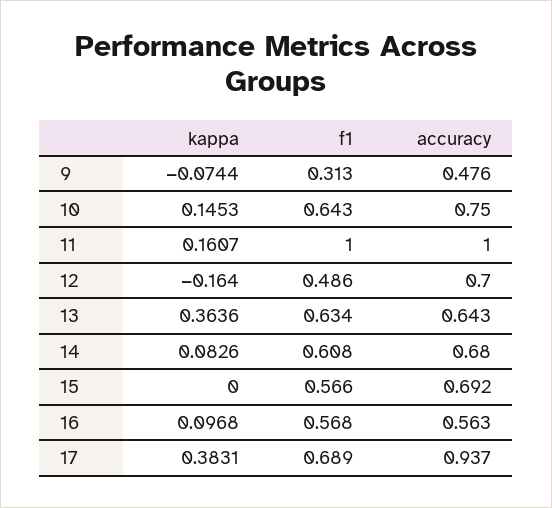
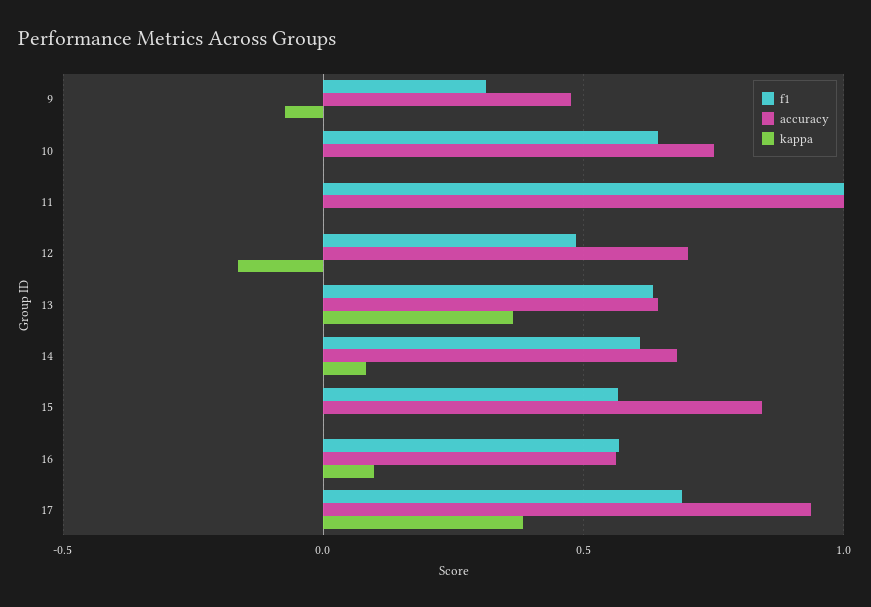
  {
    "kappa": {
      "9": -0.0744,
-     "10": 0.1453,
+     "10": 0,
-     "11": 0.1607,
+     "11": 0,
      "12": -0.164,
      "13": 0.3636,
      "14": 0.0826,
      "15": 0,
      "16": 0.0968,
      "17": 0.3831
    },
    "f1": {
      "9": 0.313,
      "10": 0.643,
      "11": 1,
      "12": 0.486,
      "13": 0.634,
      "14": 0.608,
      "15": 0.566,
      "16": 0.568,
      "17": 0.689
    },
    "accuracy": {
      "9": 0.476,
      "10": 0.75,
      "11": 1,
      "12": 0.7,
      "13": 0.643,
      "14": 0.68,
-     "15": 0.692,
+     "15": 0.85,
      "16": 0.563,
      "17": 0.937
    }
  }

